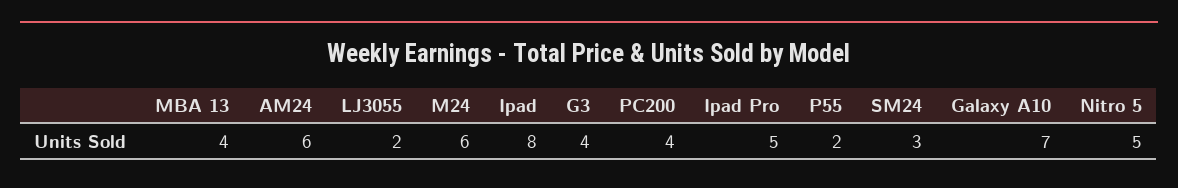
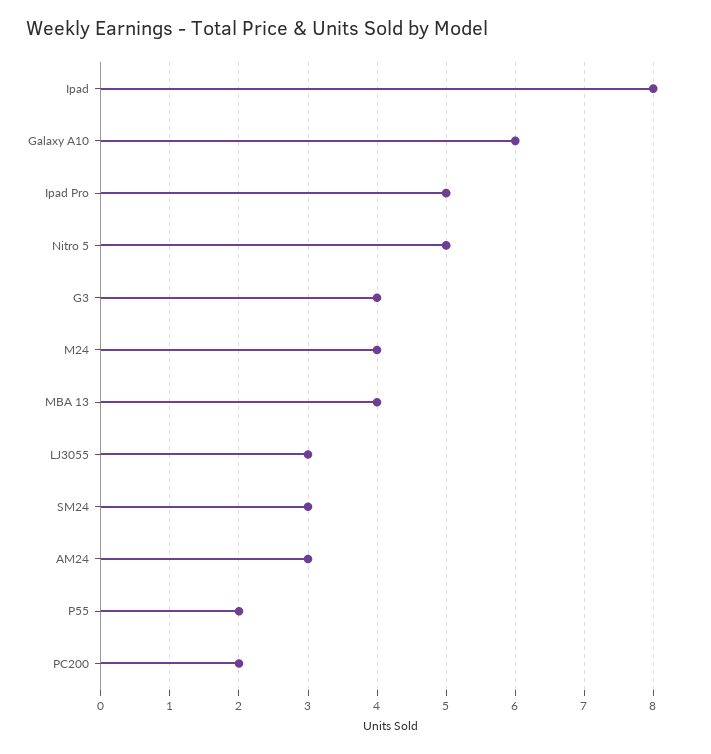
  {
    "MBA 13": 4,
-   "AM24": 6,
+   "AM24": 3,
-   "LJ3055": 2,
+   "LJ3055": 3,
-   "M24": 6,
+   "M24": 4,
    "Ipad": 8,
    "G3": 4,
-   "PC200": 4,
+   "PC200": 2,
    "Ipad Pro": 5,
    "P55": 2,
    "SM24": 3,
-   "Galaxy A10": 7,
+   "Galaxy A10": 6,
    "Nitro 5": 5
  }

